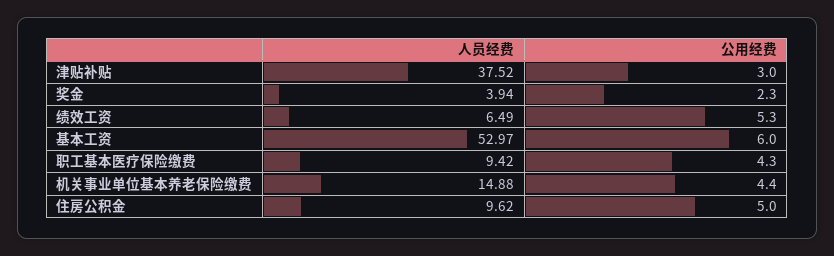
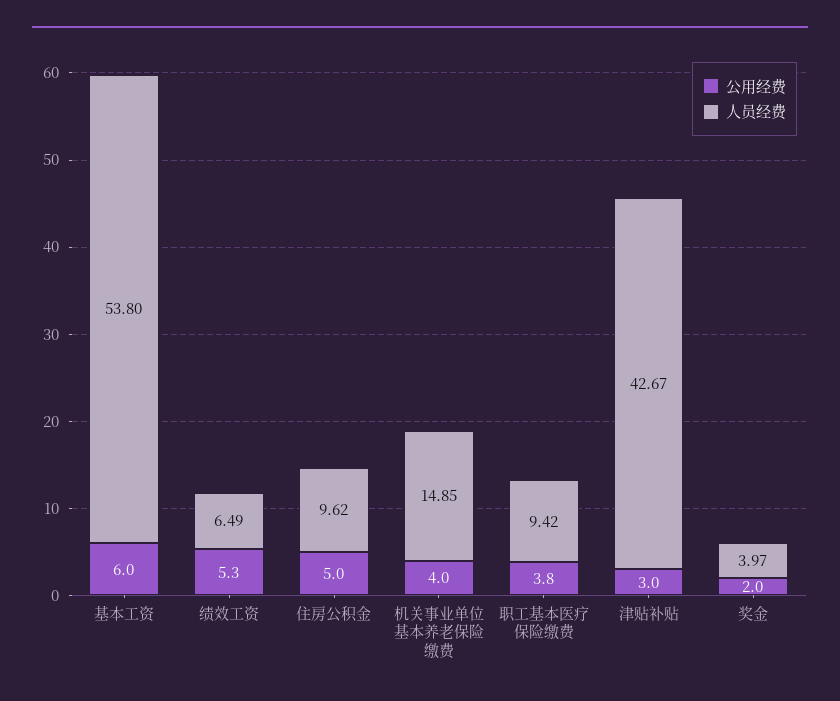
  {
    "人员经费": {
-     "津贴补贴": 37.52,
+     "津贴补贴": 42.67,
-     "奖金": 3.94,
+     "奖金": 3.97,
      "绩效工资": 6.49,
-     "基本工资": 52.97,
+     "基本工资": 53.8,
      "职工基本医疗保险缴费": 9.42,
-     "机关事业单位基本养老保险缴费": 14.88,
+     "机关事业单位基本养老保险缴费": 14.85,
      "住房公积金": 9.62
    },
    "公用经费": {
      "津贴补贴": 3,
-     "奖金": 2.3,
+     "奖金": 2,
      "绩效工资": 5.3,
      "基本工资": 6,
-     "职工基本医疗保险缴费": 4.3,
+     "职工基本医疗保险缴费": 3.8,
-     "机关事业单位基本养老保险缴费": 4.4,
+     "机关事业单位基本养老保险缴费": 4,
      "住房公积金": 5
    }
  }

